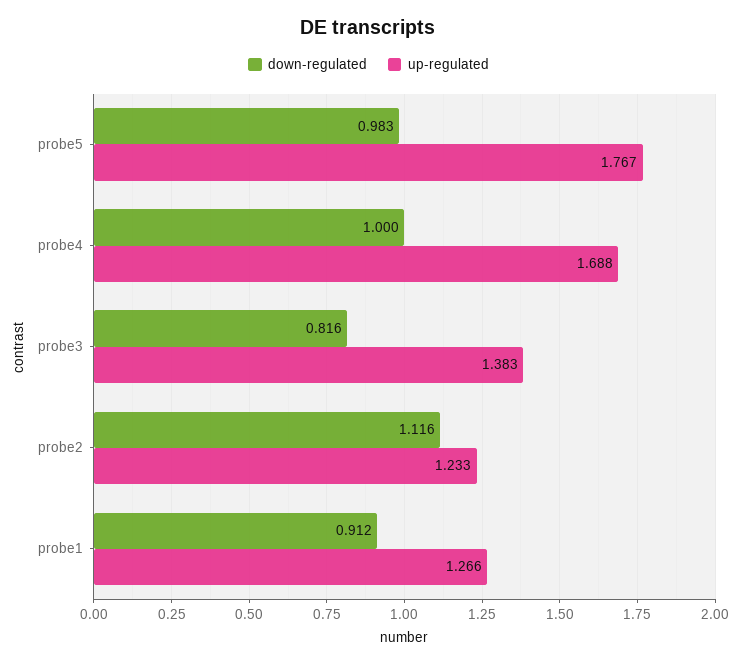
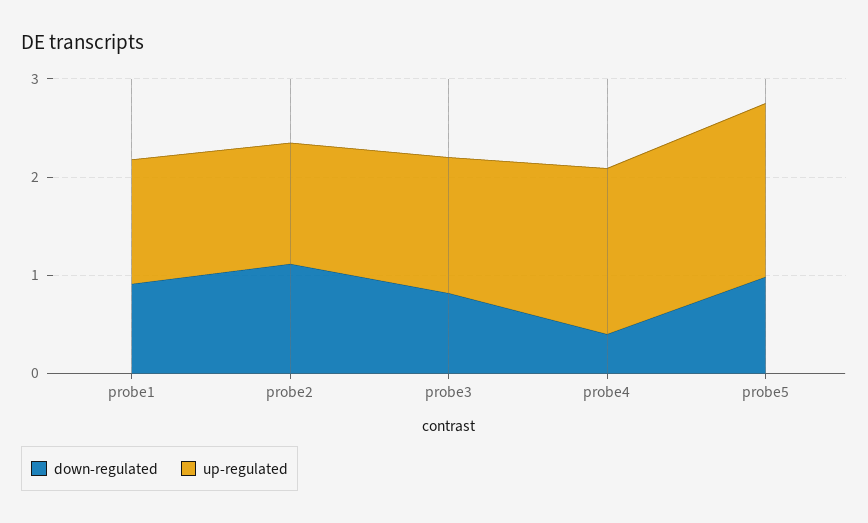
  {
    "down-regulated": {
      "probe5": 0.983,
-     "probe4": 1,
+     "probe4": 0.4,
      "probe3": 0.816,
      "probe2": 1.116,
      "probe1": 0.912
    },
    "up-regulated": {
      "probe5": 1.767,
      "probe4": 1.688,
      "probe3": 1.383,
      "probe2": 1.233,
      "probe1": 1.266
    }
  }

